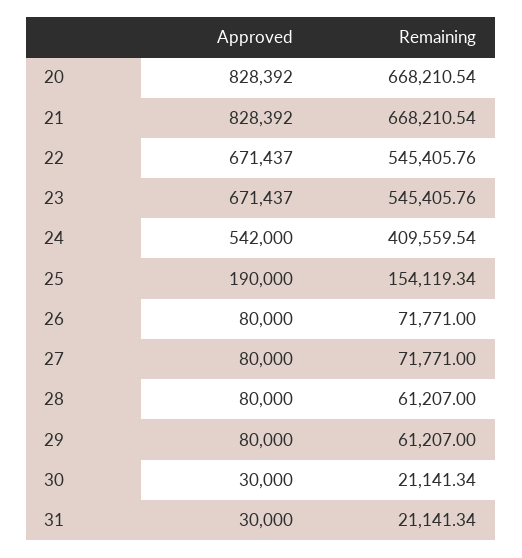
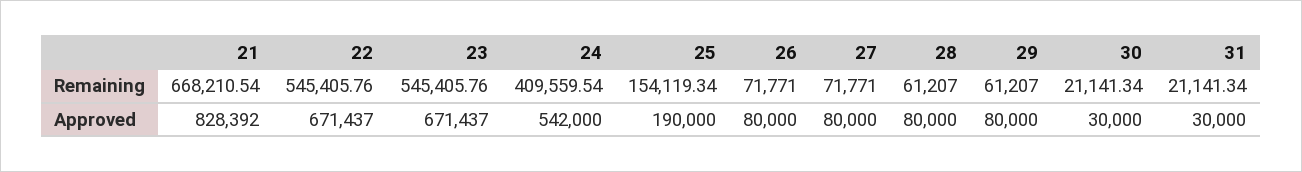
  {
    "Approved": {
-     "20": 828392,
      "21": 828392,
      "22": 671437,
      "23": 671437,
      "24": 542000,
      "25": 190000,
      "26": 80000,
      "27": 80000,
      "28": 80000,
      "29": 80000,
      "30": 30000,
      "31": 30000
    },
    "Remaining": {
-     "20": 668210.54,
      "21": 668210.54,
      "22": 545405.76,
      "23": 545405.76,
      "24": 409559.54,
      "25": 154119.34,
      "26": 71771,
      "27": 71771,
      "28": 61207,
      "29": 61207,
      "30": 21141.34,
      "31": 21141.34
    }
  }

